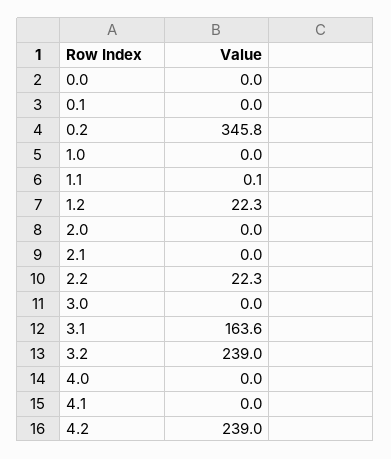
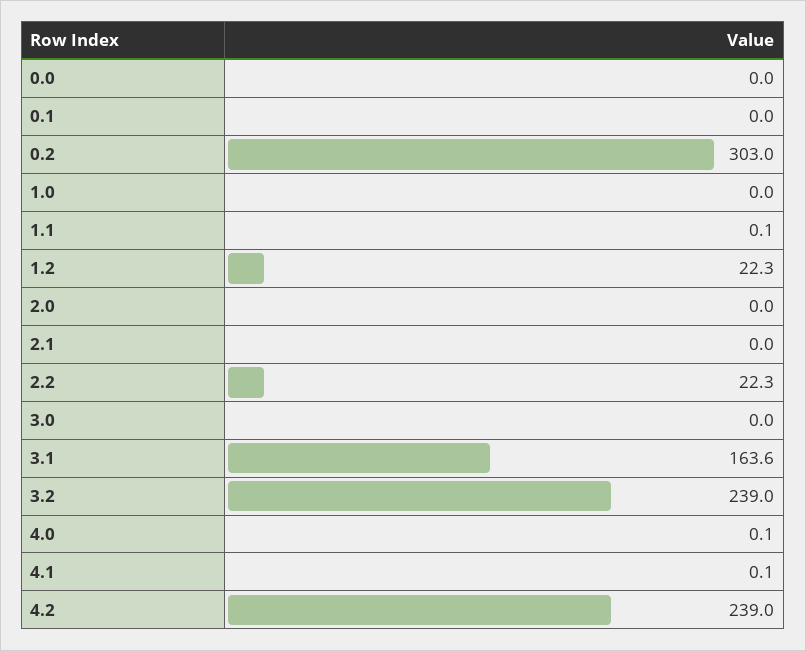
  {
    "0.0": 0,
    "0.1": 0,
-   "0.2": 345.8,
+   "0.2": 303,
    "1.0": 0,
    "1.1": 0.1,
    "1.2": 22.3,
    "2.0": 0,
    "2.1": 0,
    "2.2": 22.3,
    "3.0": 0,
    "3.1": 163.6,
    "3.2": 239,
-   "4.0": 0,
+   "4.0": 0.1,
-   "4.1": 0,
+   "4.1": 0.1,
    "4.2": 239
  }

